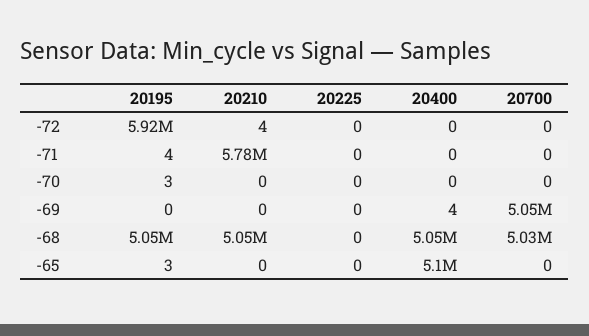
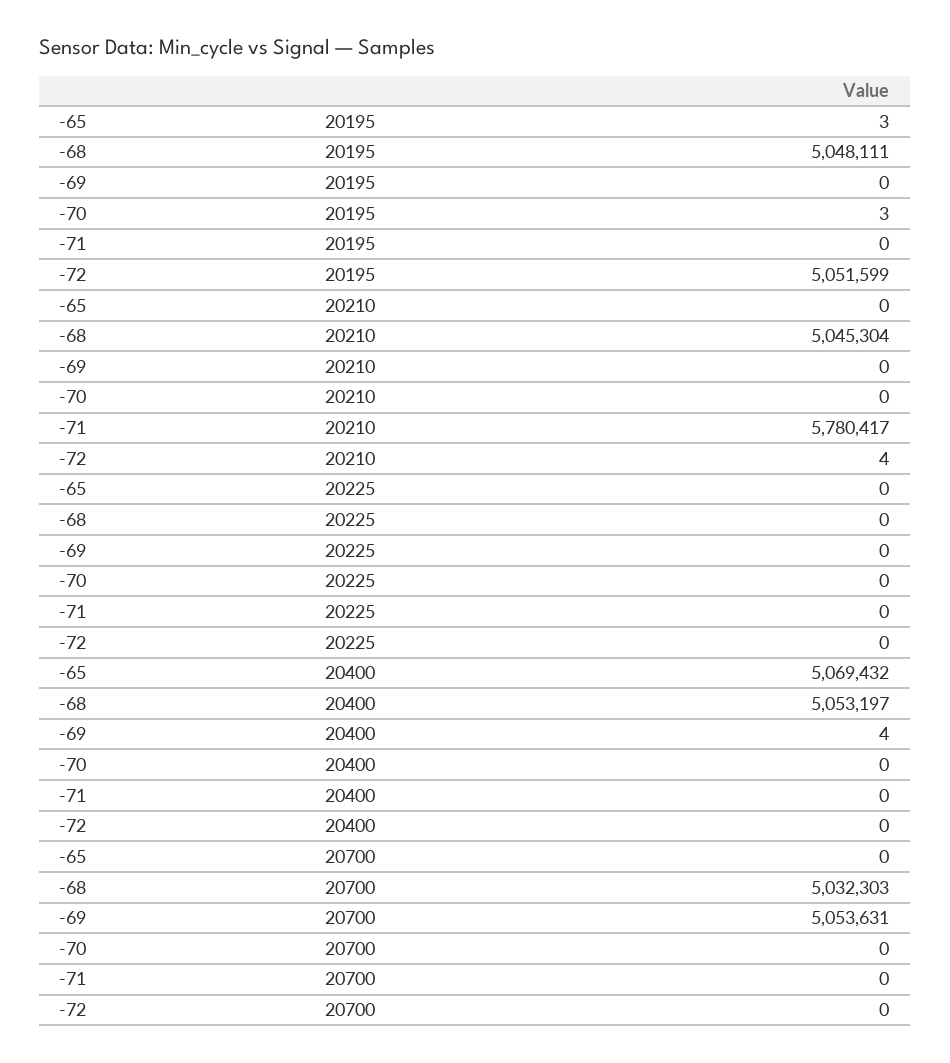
  {
    "20195": {
-     "-72": 5920000,
+     "-72": 5051599,
-     "-71": 4,
+     "-71": 0,
      "-70": 3,
      "-69": 0,
      "-68": 5048111,
      "-65": 3
    },
    "20210": {
      "-72": 4,
      "-71": 5780417,
      "-70": 0,
      "-69": 0,
      "-68": 5045304,
      "-65": 0
    },
    "20225": {
      "-72": 0,
      "-71": 0,
      "-70": 0,
      "-69": 0,
      "-68": 0,
      "-65": 0
    },
    "20400": {
      "-72": 0,
      "-71": 0,
      "-70": 0,
      "-69": 4,
      "-68": 5053197,
-     "-65": 5100000
+     "-65": 5069432
    },
    "20700": {
      "-72": 0,
      "-71": 0,
      "-70": 0,
      "-69": 5053631,
      "-68": 5032303,
      "-65": 0
    }
  }

